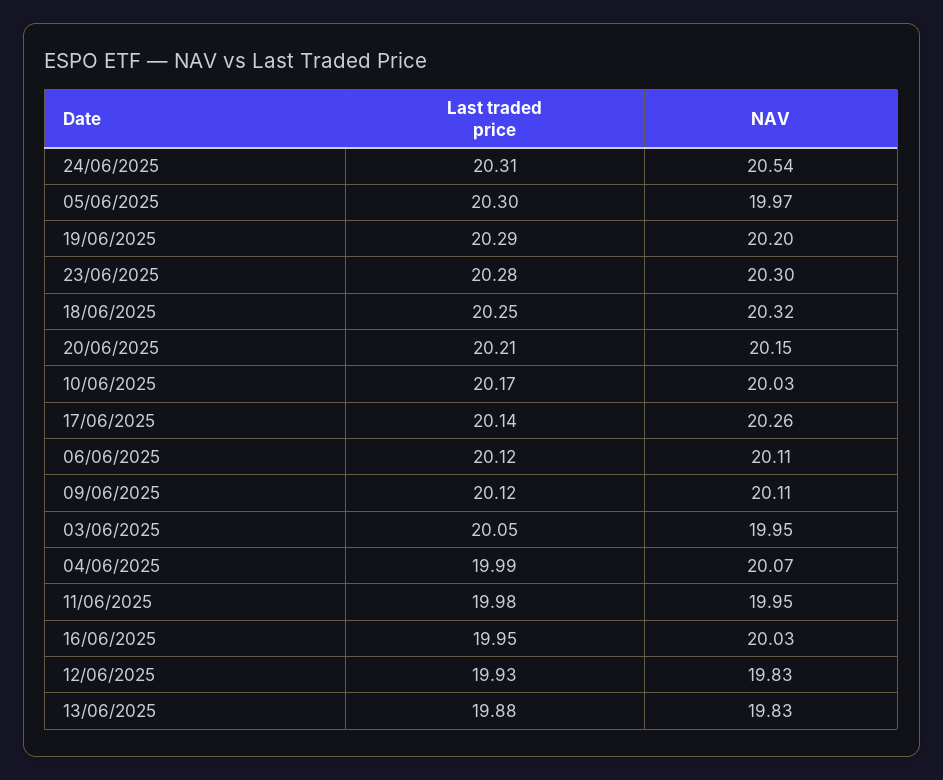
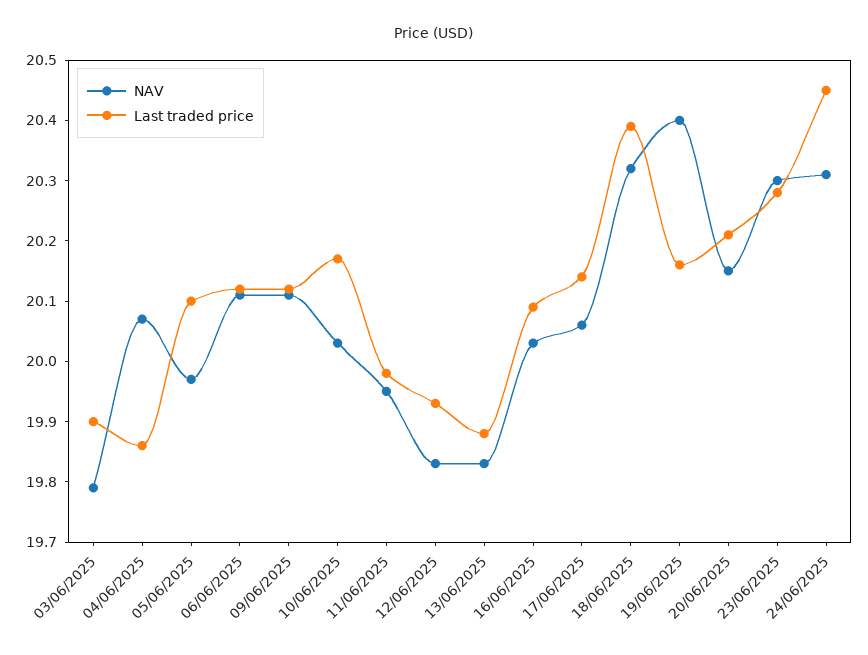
  {
    "Last traded price": {
-     "24/06/2025": 20.31,
+     "24/06/2025": 20.45,
-     "05/06/2025": 20.3,
+     "05/06/2025": 20.1,
-     "19/06/2025": 20.29,
+     "19/06/2025": 20.15,
      "23/06/2025": 20.28,
-     "18/06/2025": 20.25,
+     "18/06/2025": 20.4,
      "20/06/2025": 20.21,
      "10/06/2025": 20.17,
      "17/06/2025": 20.14,
      "06/06/2025": 20.12,
      "09/06/2025": 20.12,
-     "03/06/2025": 20.05,
+     "03/06/2025": 19.9,
-     "04/06/2025": 19.99,
+     "04/06/2025": 19.85,
      "11/06/2025": 19.98,
-     "16/06/2025": 19.95,
+     "16/06/2025": 20.1,
      "12/06/2025": 19.93,
      "13/06/2025": 19.88
    },
    "NAV": {
-     "24/06/2025": 20.54,
+     "24/06/2025": 20.3,
      "05/06/2025": 19.97,
-     "19/06/2025": 20.2,
+     "19/06/2025": 20.4,
      "23/06/2025": 20.3,
      "18/06/2025": 20.32,
      "20/06/2025": 20.15,
      "10/06/2025": 20.03,
-     "17/06/2025": 20.26,
+     "17/06/2025": 20.05,
      "06/06/2025": 20.11,
      "09/06/2025": 20.11,
-     "03/06/2025": 19.95,
+     "03/06/2025": 19.8,
      "04/06/2025": 20.07,
      "11/06/2025": 19.95,
      "16/06/2025": 20.03,
      "12/06/2025": 19.83,
      "13/06/2025": 19.83
    }
  }

